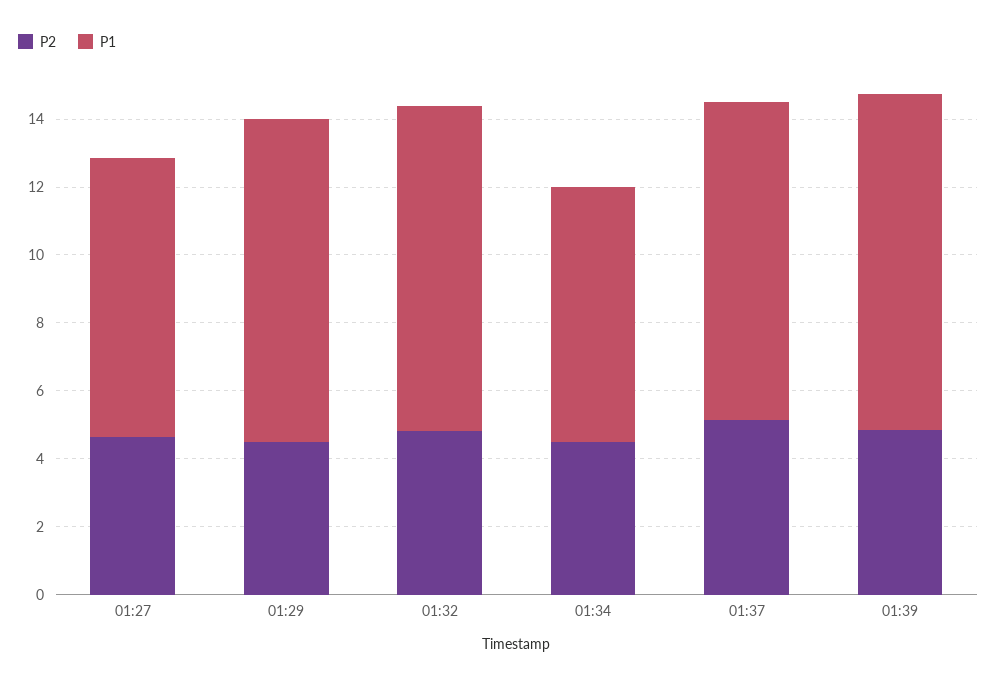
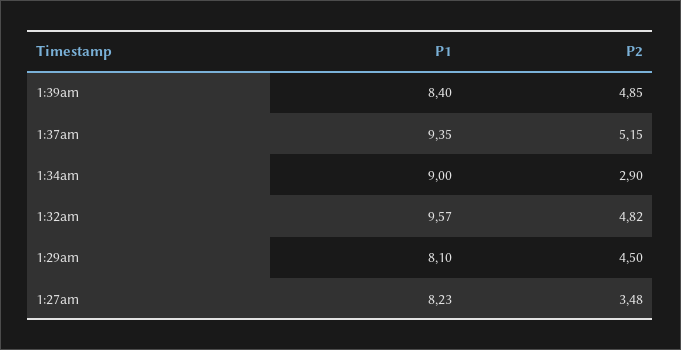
  {
    "P2": {
-     "01:27": 4.5,
+     "01:27": 3.48,
      "01:29": 4.5,
      "01:32": 4.82,
-     "01:34": 4.5,
+     "01:34": 2.9,
      "01:37": 5.15,
      "01:39": 4.85
    },
    "P1": {
      "01:27": 8.23,
-     "01:29": 9.5,
+     "01:29": 8.1,
      "01:32": 9.57,
-     "01:34": 7.5,
+     "01:34": 9,
      "01:37": 9.35,
-     "01:39": 10
+     "01:39": 8.4
    }
  }

